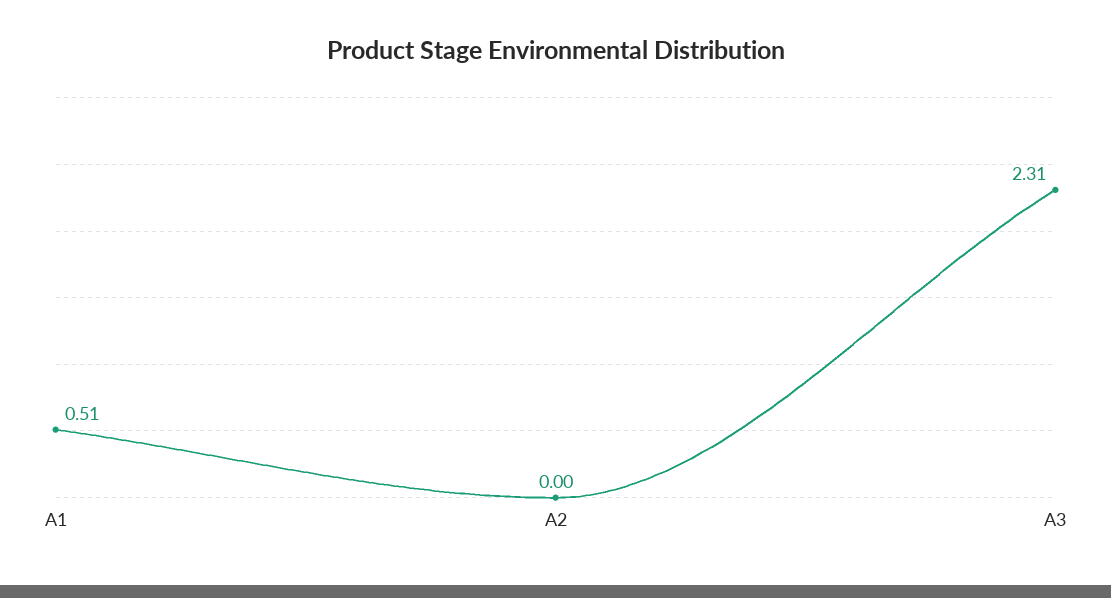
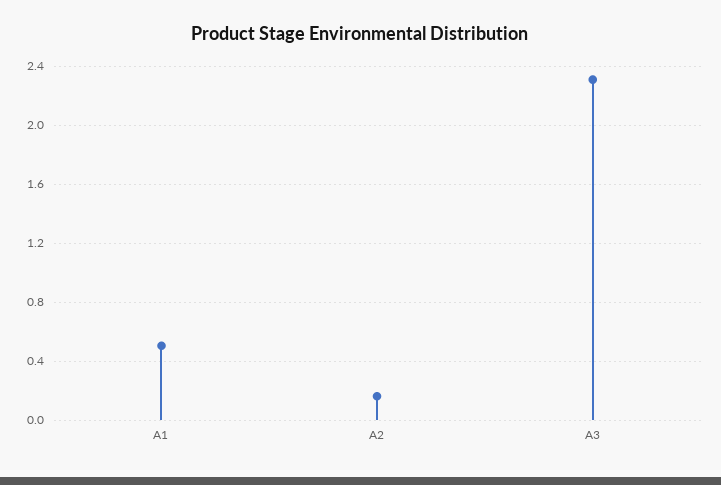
  {
    "A1": 0.51,
-   "A2": 0,
+   "A2": 0.15,
    "A3": 2.31
  }

